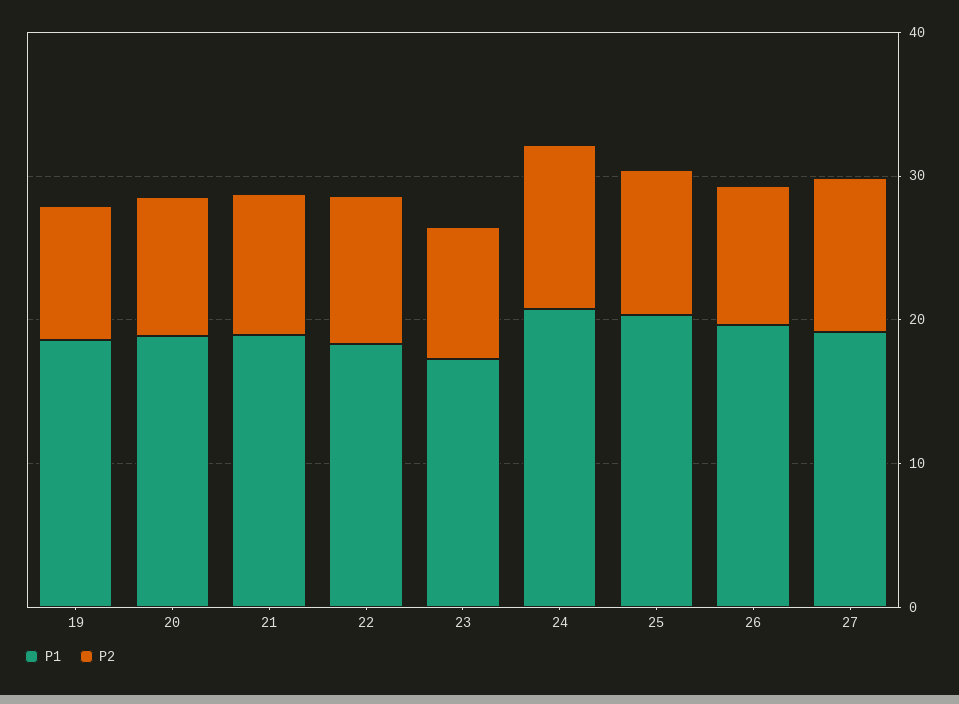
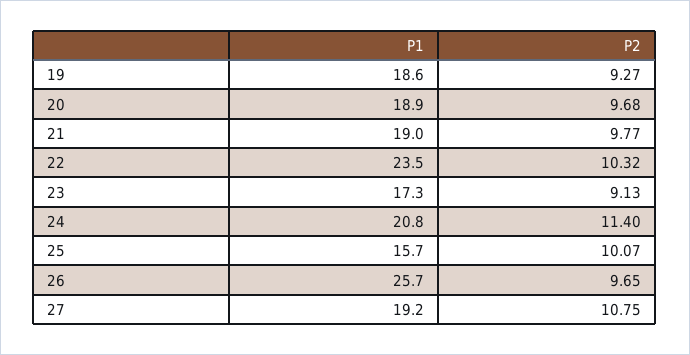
  {
    "P1": {
      "19": 18.6,
      "20": 18.9,
      "21": 19,
-     "22": 18,
+     "22": 23.5,
      "23": 17.3,
      "24": 20.8,
-     "25": 20,
+     "25": 15.7,
-     "26": 20,
+     "26": 25.7,
      "27": 19.2
    },
    "P2": {
      "19": 9.27,
      "20": 9.68,
      "21": 9.77,
      "22": 10.32,
      "23": 9.13,
      "24": 11.4,
      "25": 10.07,
      "26": 9.65,
      "27": 10.75
    }
  }

